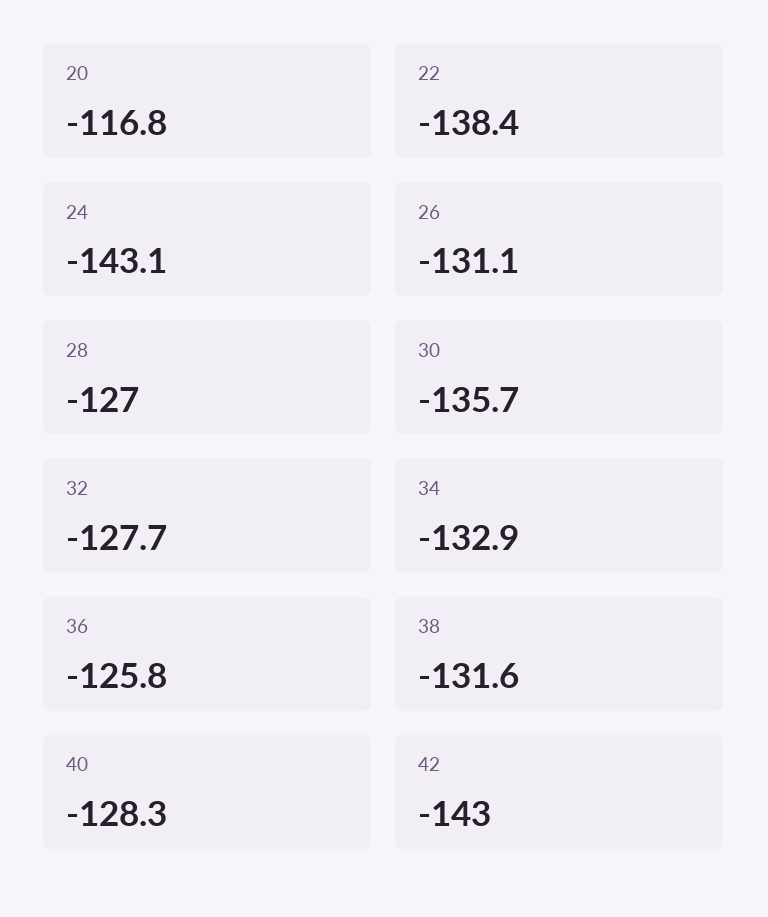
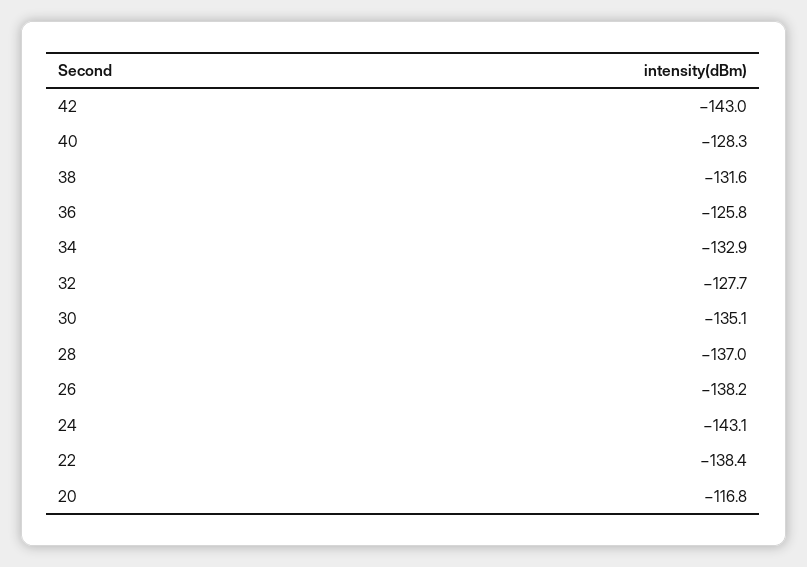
  {
    "20": -116.8,
    "22": -138.4,
    "24": -143.1,
-   "26": -131.1,
+   "26": -138.2,
-   "28": -127,
+   "28": -137,
-   "30": -135.7,
+   "30": -135.1,
    "32": -127.7,
    "34": -132.9,
    "36": -125.8,
    "38": -131.6,
    "40": -128.3,
    "42": -143
  }

